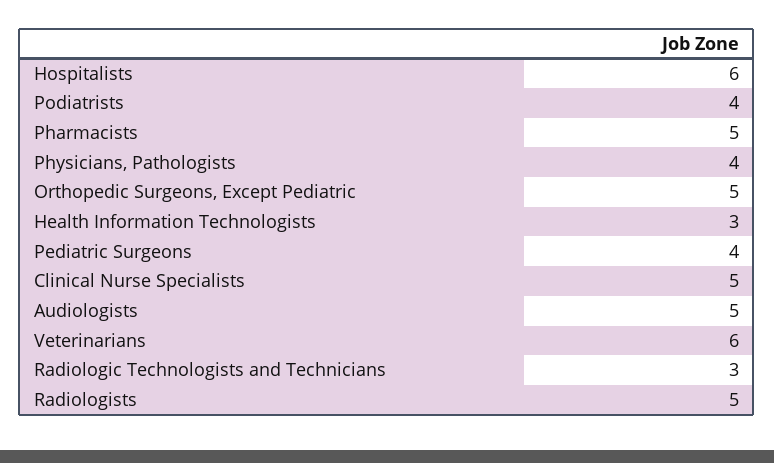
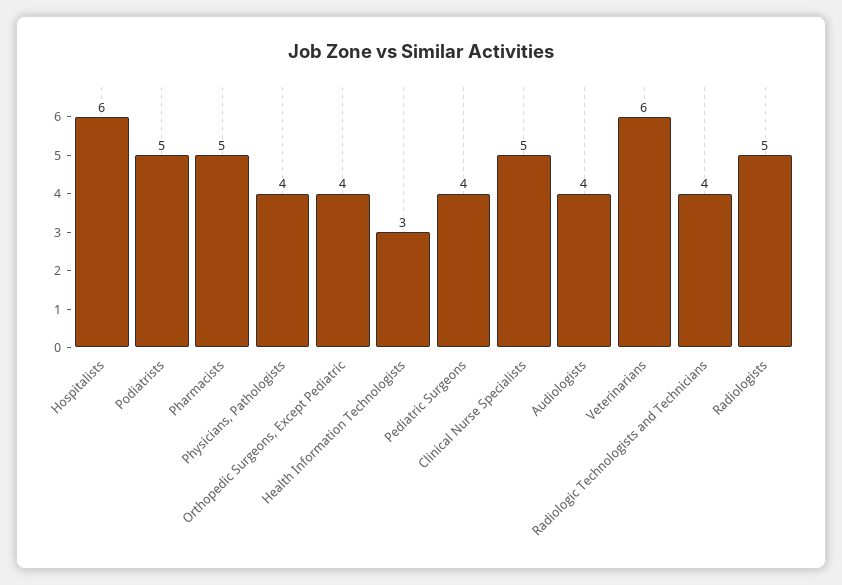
  {
    "Hospitalists": 6,
-   "Podiatrists": 4,
+   "Podiatrists": 5,
    "Pharmacists": 5,
    "Physicians, Pathologists": 4,
-   "Orthopedic Surgeons, Except Pediatric": 5,
+   "Orthopedic Surgeons, Except Pediatric": 4,
    "Health Information Technologists": 3,
    "Pediatric Surgeons": 4,
    "Clinical Nurse Specialists": 5,
-   "Audiologists": 5,
+   "Audiologists": 4,
    "Veterinarians": 6,
-   "Radiologic Technologists and Technicians": 3,
+   "Radiologic Technologists and Technicians": 4,
    "Radiologists": 5
  }

